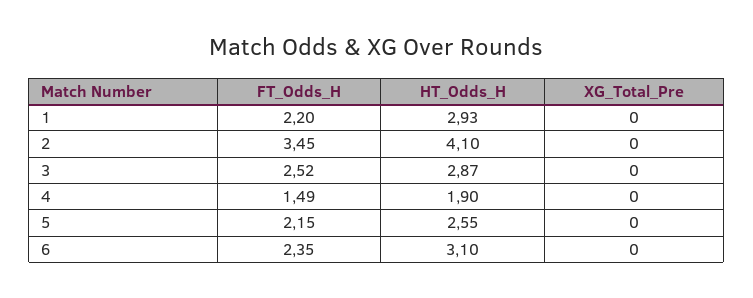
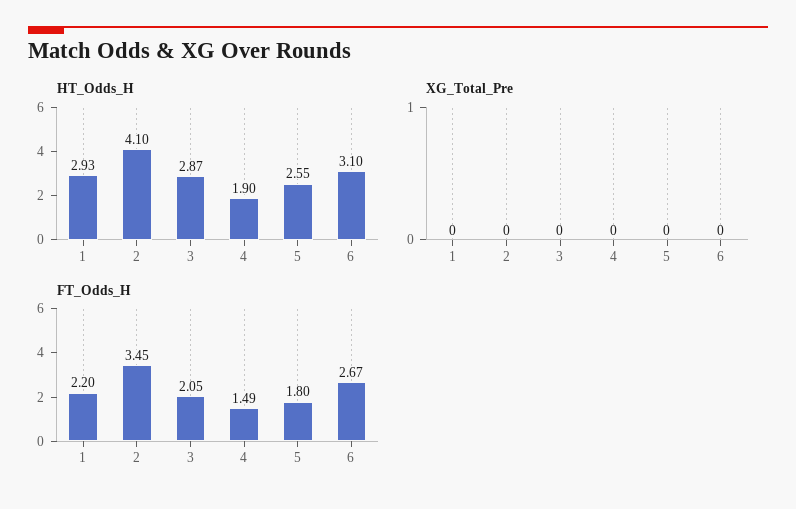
  {
    "FT_Odds_H": {
      "1": 2.2,
      "2": 3.45,
-     "3": 2.52,
+     "3": 2.05,
      "4": 1.49,
-     "5": 2.15,
+     "5": 1.8,
-     "6": 2.35
+     "6": 2.67
    },
    "HT_Odds_H": {
      "1": 2.93,
      "2": 4.1,
      "3": 2.87,
      "4": 1.9,
      "5": 2.55,
      "6": 3.1
    },
    "XG_Total_Pre": {
      "1": 0,
      "2": 0,
      "3": 0,
      "4": 0,
      "5": 0,
      "6": 0
    }
  }

